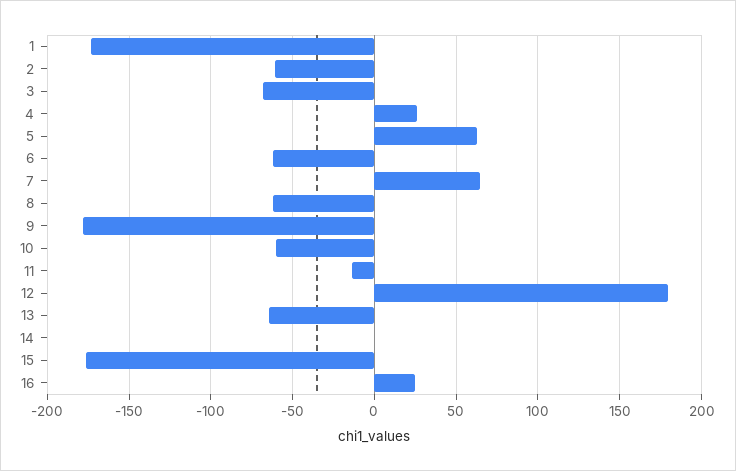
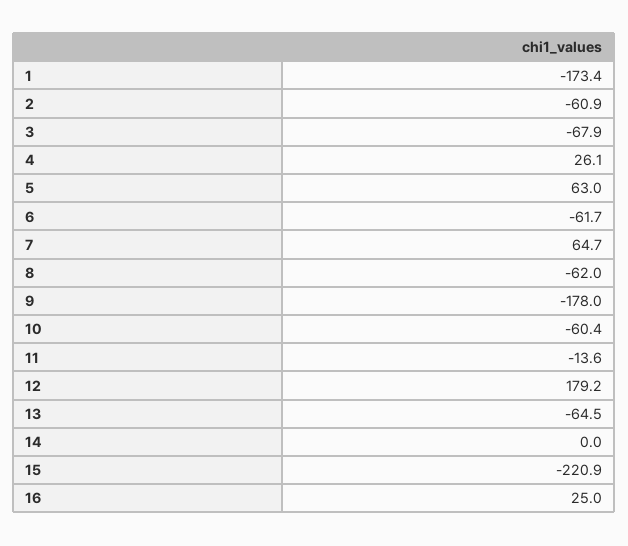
  {
    "1": -173.4,
    "2": -60.9,
    "3": -67.9,
    "4": 26.1,
    "5": 63,
    "6": -61.7,
    "7": 64.7,
    "8": -62,
    "9": -178,
    "10": -60.4,
    "11": -13.6,
    "12": 179.2,
    "13": -64.5,
    "14": 0,
-   "15": -175,
+   "15": -220.9,
    "16": 25
  }

